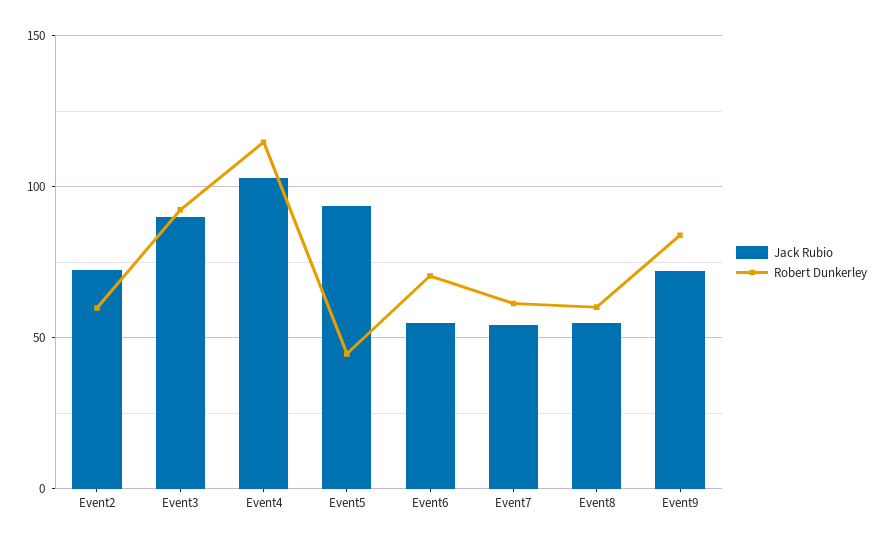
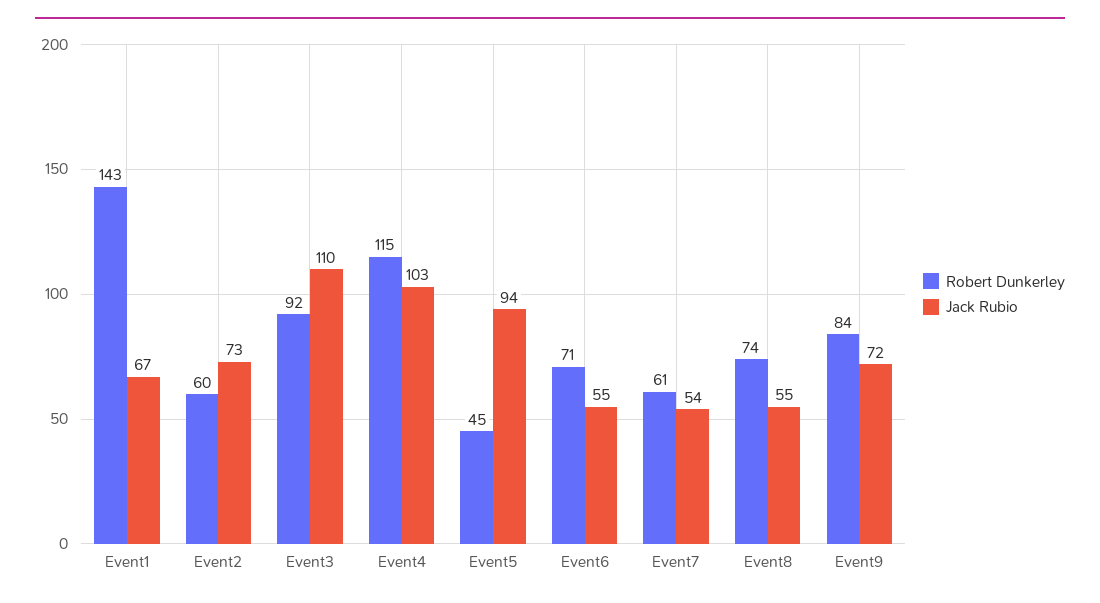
  {
    "Jack Rubio": {
      "Event2": 73,
-     "Event3": 90,
+     "Event3": 110,
      "Event4": 103,
      "Event5": 94,
      "Event6": 55,
      "Event7": 54,
      "Event8": 55,
-     "Event9": 72
+     "Event9": 72,
+     "Event1": 67
    },
    "Robert Dunkerley": {
      "Event2": 60,
      "Event3": 92,
      "Event4": 115,
      "Event5": 45,
      "Event6": 71,
      "Event7": 61,
-     "Event8": 60,
+     "Event8": 74,
-     "Event9": 84
+     "Event9": 84,
+     "Event1": 143
    }
  }

